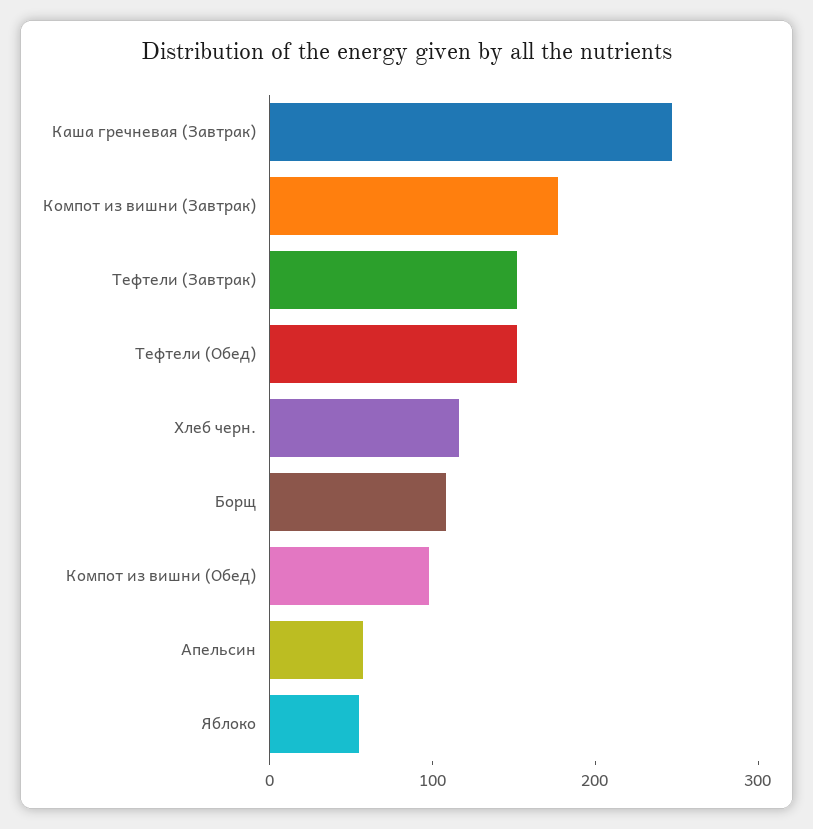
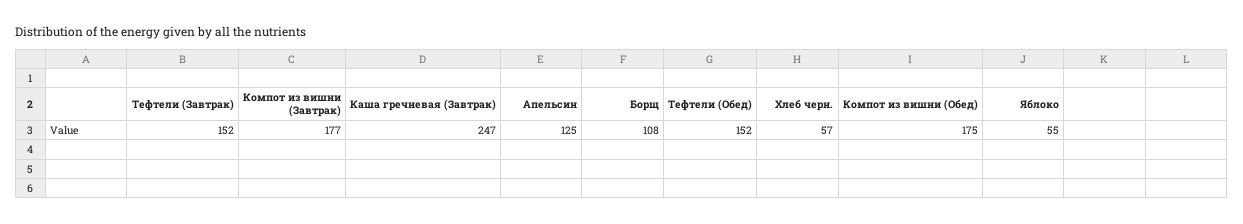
  {
    "Каша гречневая (Завтрак)": 247,
    "Компот из вишни (Завтрак)": 177,
    "Тефтели (Завтрак)": 152,
    "Тефтели (Обед)": 152,
-   "Хлеб черн.": 120,
+   "Хлеб черн.": 57,
    "Борщ": 108,
-   "Компот из вишни (Обед)": 100,
+   "Компот из вишни (Обед)": 175,
-   "Апельсин": 60,
+   "Апельсин": 125,
    "Яблоко": 55
  }

